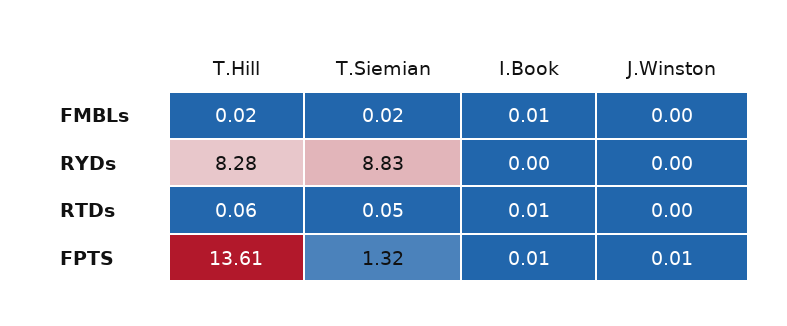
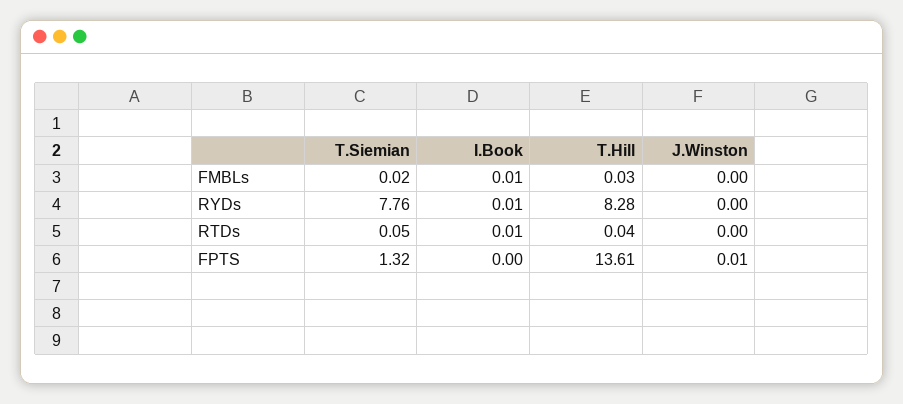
  {
    "T.Hill": {
-     "FMBLs": 0.02,
+     "FMBLs": 0.03,
      "RYDs": 8.28,
-     "RTDs": 0.06,
+     "RTDs": 0.04,
      "FPTS": 13.61
    },
    "T.Siemian": {
      "FMBLs": 0.02,
-     "RYDs": 8.83,
+     "RYDs": 7.76,
      "RTDs": 0.05,
      "FPTS": 1.32
    },
    "I.Book": {
      "FMBLs": 0.01,
-     "RYDs": 0,
+     "RYDs": 0.01,
      "RTDs": 0.01,
-     "FPTS": 0.01
+     "FPTS": 0
    },
    "J.Winston": {
      "FMBLs": 0,
      "RYDs": 0,
      "RTDs": 0,
      "FPTS": 0.01
    }
  }

